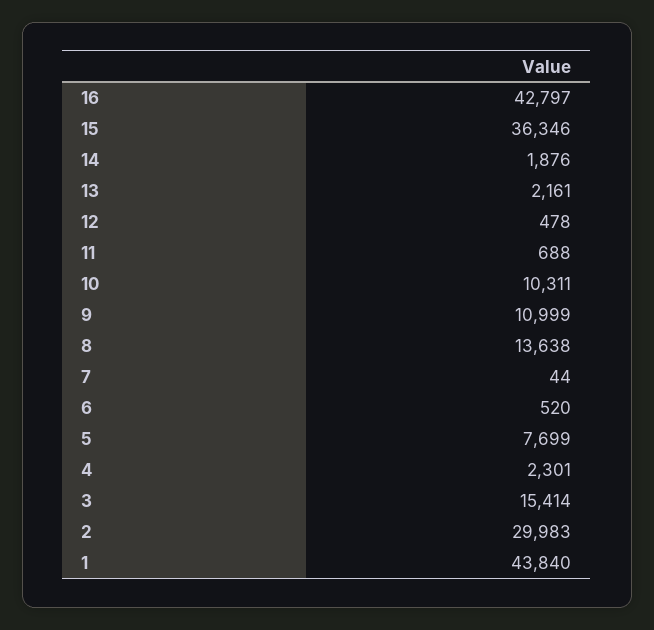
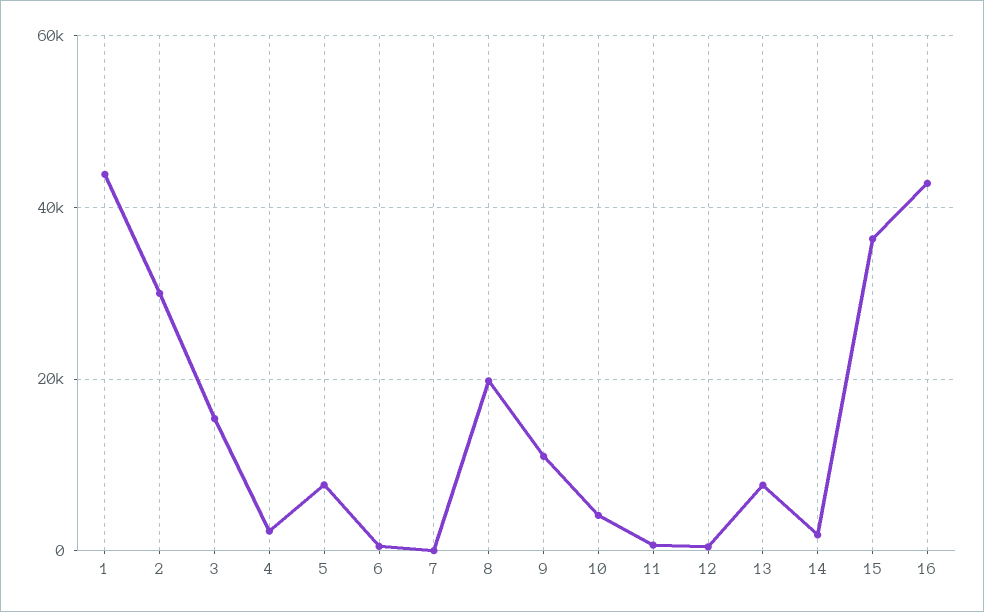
  {
    "16": 42797,
    "15": 36346,
    "14": 1876,
-   "13": 2161,
+   "13": 8000,
    "12": 478,
    "11": 688,
-   "10": 10311,
+   "10": 4000,
    "9": 10999,
-   "8": 13638,
+   "8": 20000,
    "7": 44,
    "6": 520,
    "5": 7699,
    "4": 2301,
    "3": 15414,
    "2": 29983,
    "1": 43840
  }

